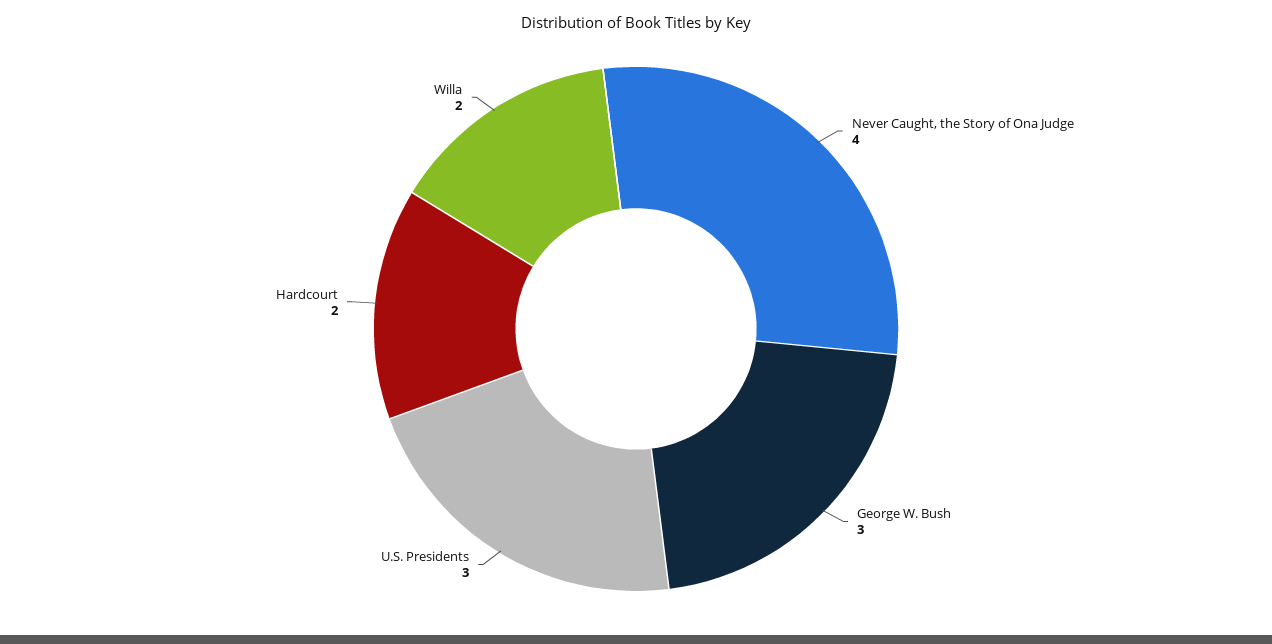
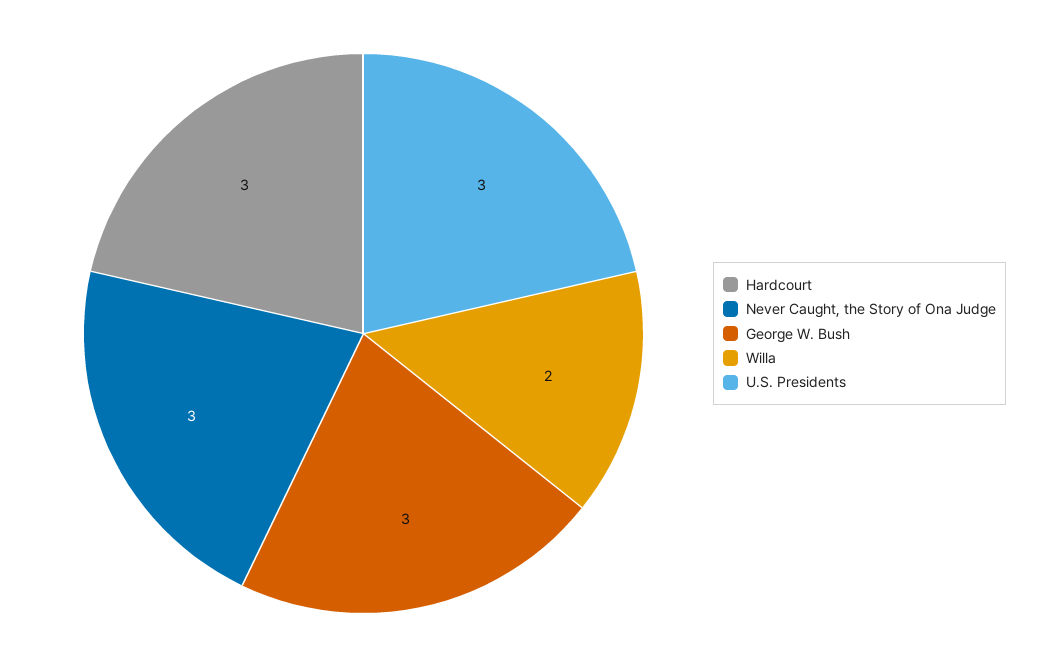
  {
-   "Never Caught, the Story of Ona Judge": 4,
+   "Never Caught, the Story of Ona Judge": 3,
    "George W. Bush": 3,
    "U.S. Presidents": 3,
-   "Hardcourt": 2,
+   "Hardcourt": 3,
    "Willa": 2
  }

